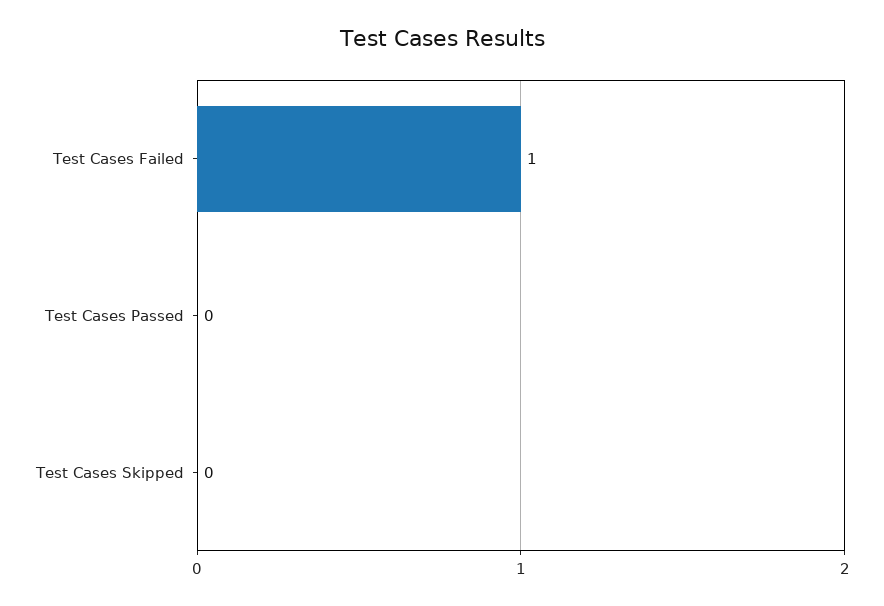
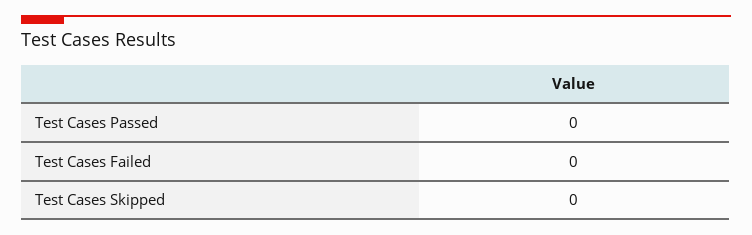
  {
-   "Test Cases Failed": 1,
+   "Test Cases Failed": 0,
    "Test Cases Passed": 0,
    "Test Cases Skipped": 0
  }

